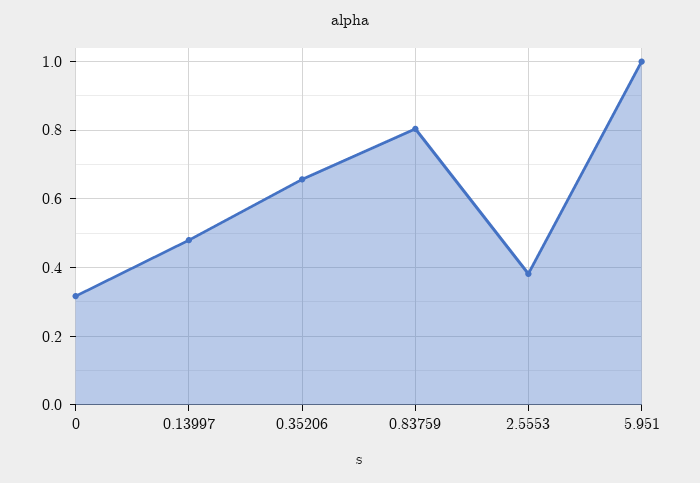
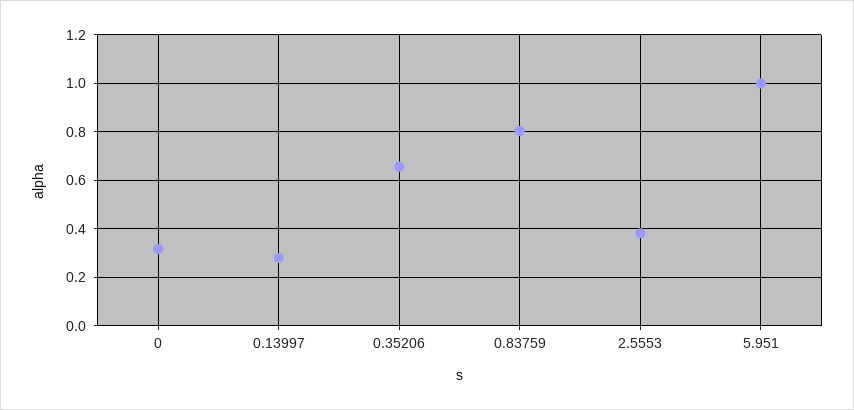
  {
    "0": 0.32,
-   "0.13997": 0.48,
+   "0.13997": 0.275,
    "0.35206": 0.66,
    "0.83759": 0.8,
    "2.5553": 0.38,
    "5.951": 1
  }

